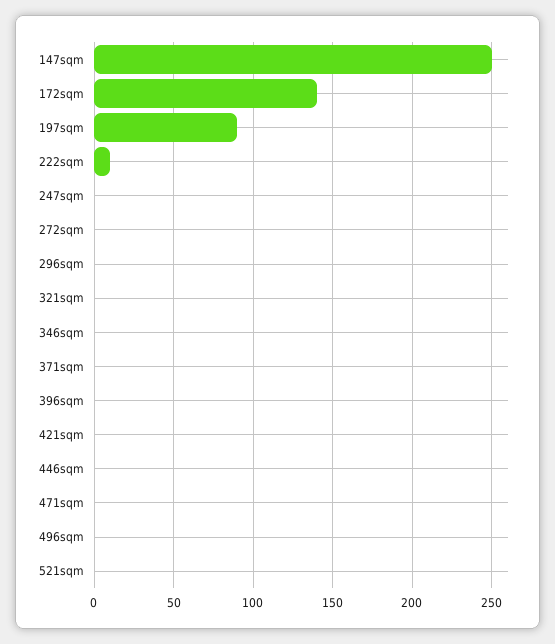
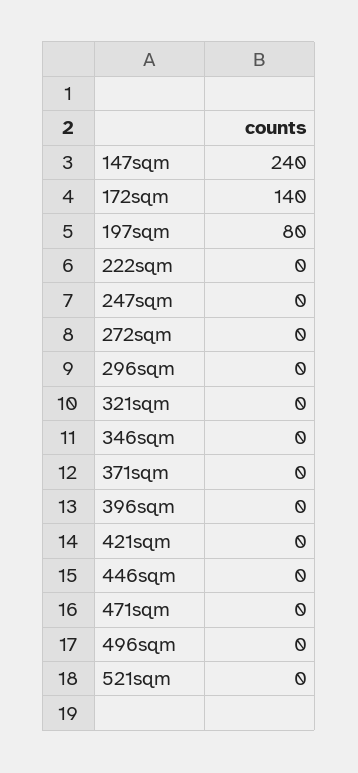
  {
-   "147sqm": 250,
+   "147sqm": 240,
    "172sqm": 140,
-   "197sqm": 90,
+   "197sqm": 80,
-   "222sqm": 10,
+   "222sqm": 0,
    "247sqm": 0,
    "272sqm": 0,
    "296sqm": 0,
    "321sqm": 0,
    "346sqm": 0,
    "371sqm": 0,
    "396sqm": 0,
    "421sqm": 0,
    "446sqm": 0,
    "471sqm": 0,
    "496sqm": 0,
    "521sqm": 0
  }

